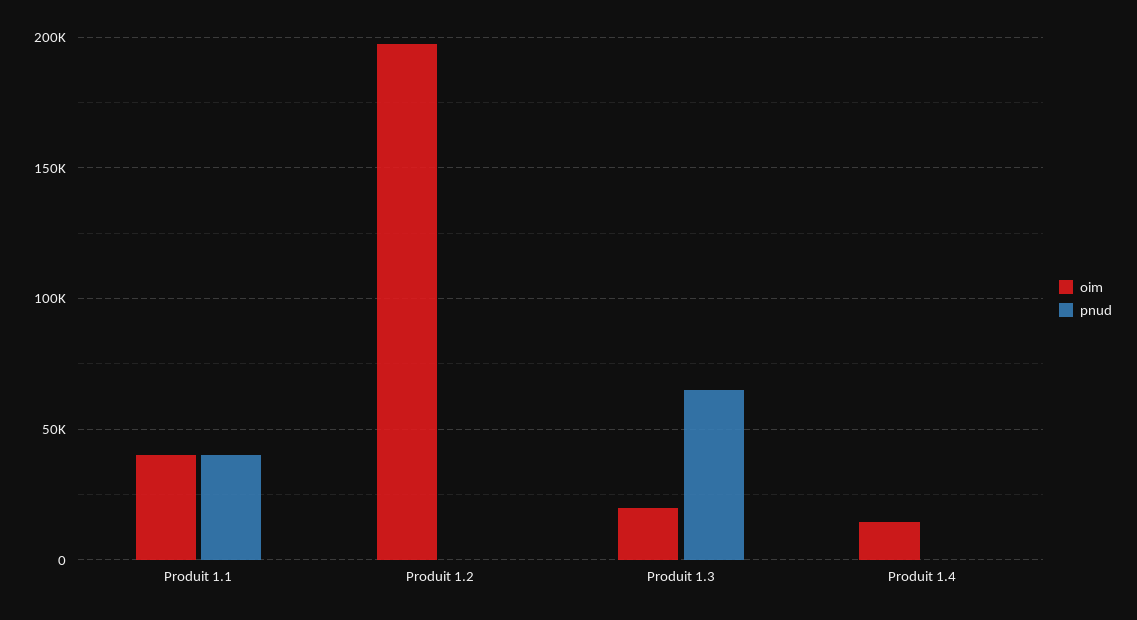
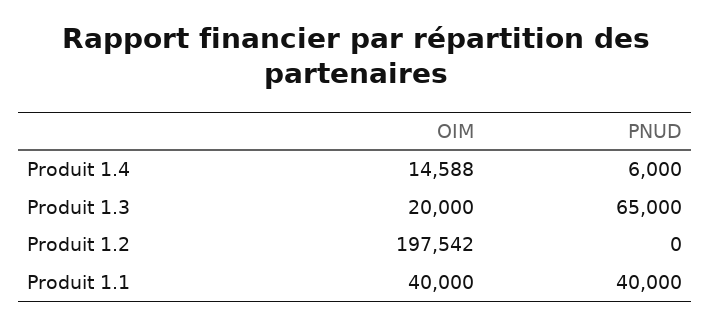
  {
    "oim": {
      "Produit 1.1": 40000,
      "Produit 1.2": 197542,
      "Produit 1.3": 20000,
      "Produit 1.4": 14588
    },
    "pnud": {
      "Produit 1.1": 40000,
      "Produit 1.2": 0,
      "Produit 1.3": 65000,
-     "Produit 1.4": 0
+     "Produit 1.4": 6000
    }
  }

